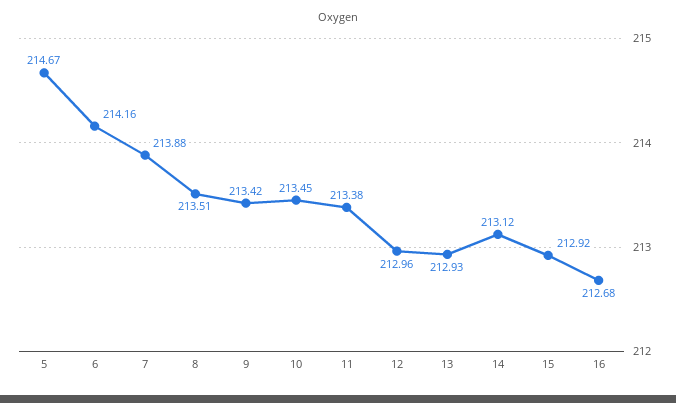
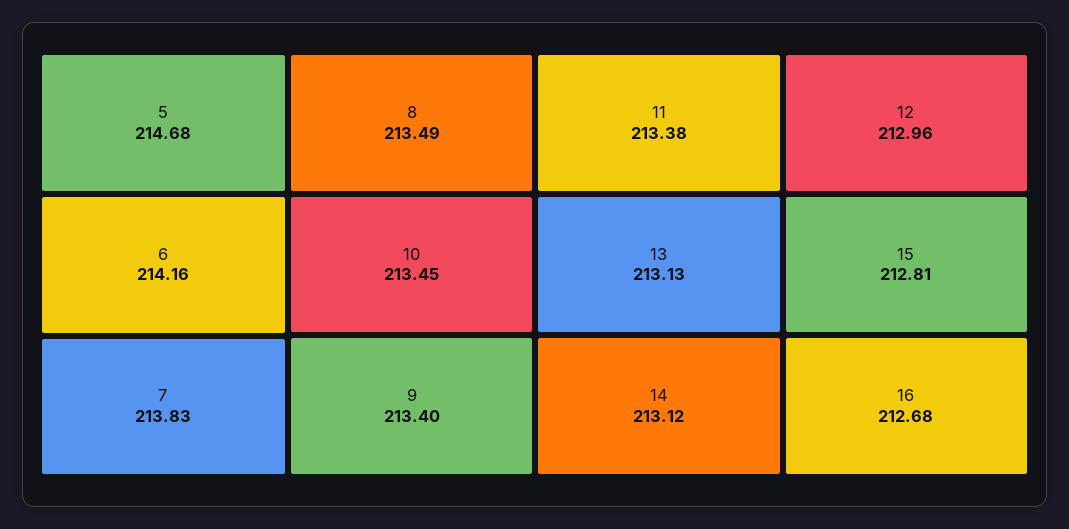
  {
-   "5": 214.67,
+   "5": 214.68,
    "6": 214.16,
-   "7": 213.88,
+   "7": 213.83,
-   "8": 213.51,
+   "8": 213.49,
-   "9": 213.42,
+   "9": 213.4,
    "10": 213.45,
    "11": 213.38,
    "12": 212.96,
-   "13": 212.93,
+   "13": 213.13,
    "14": 213.12,
-   "15": 212.92,
+   "15": 212.81,
    "16": 212.68
  }

